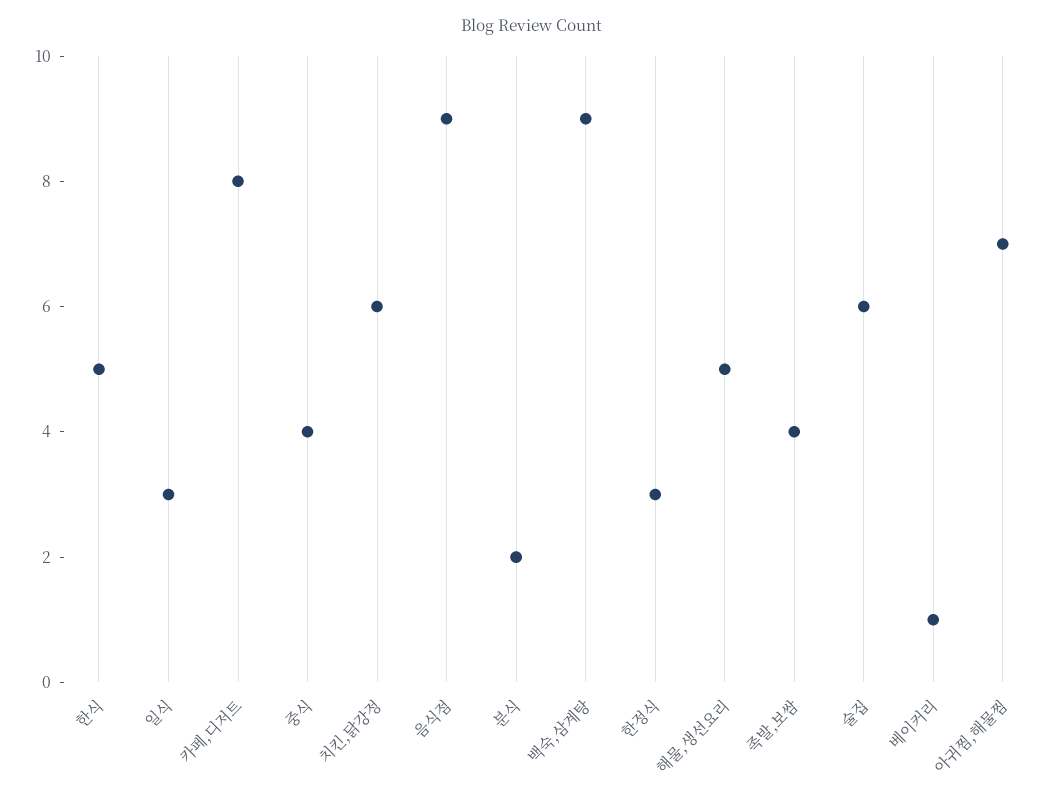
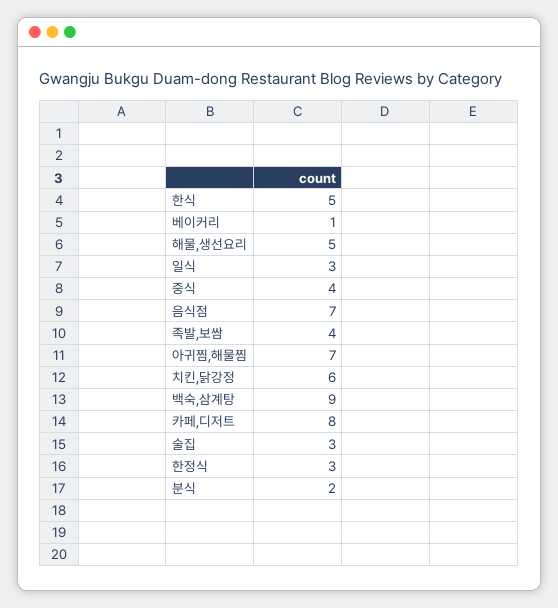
  {
    "한식": 5,
    "일식": 3,
    "카페,디저트": 8,
    "중식": 4,
    "치킨,닭강정": 6,
-   "음식점": 9,
+   "음식점": 7,
    "분식": 2,
    "백숙,삼계탕": 9,
    "한정식": 3,
    "해물,생선요리": 5,
    "족발,보쌈": 4,
-   "술집": 6,
+   "술집": 3,
    "베이커리": 1,
    "아귀찜,해물찜": 7
  }

